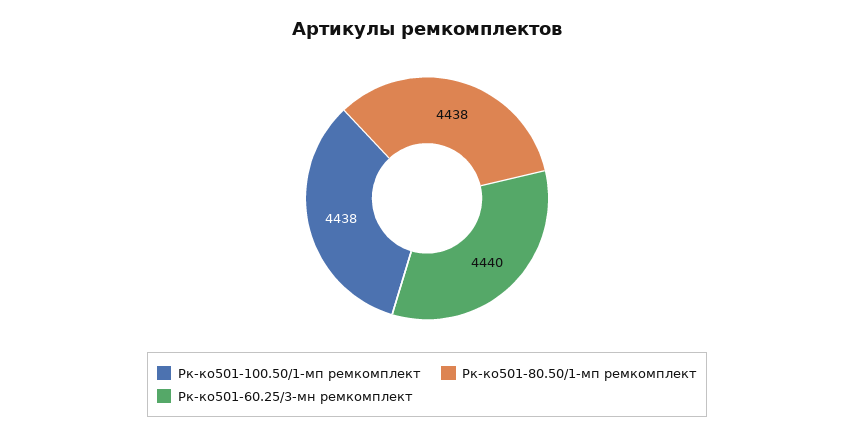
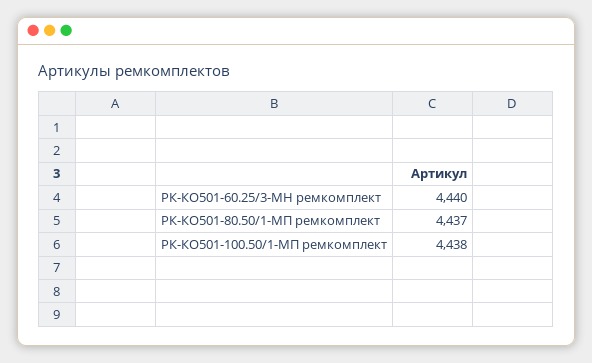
  {
    "Рк-ко501-100.50/1-мп ремкомплект": 4438,
-   "Рк-ко501-80.50/1-мп ремкомплект": 4438,
+   "Рк-ко501-80.50/1-мп ремкомплект": 4437,
    "Рк-ко501-60.25/3-мн ремкомплект": 4440
  }

